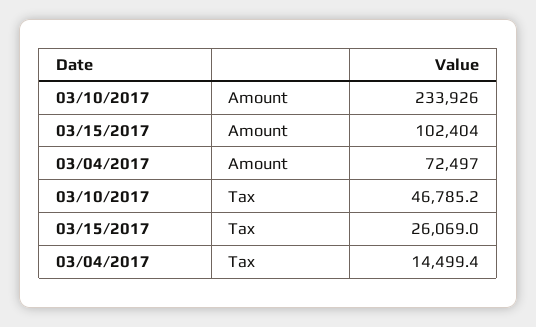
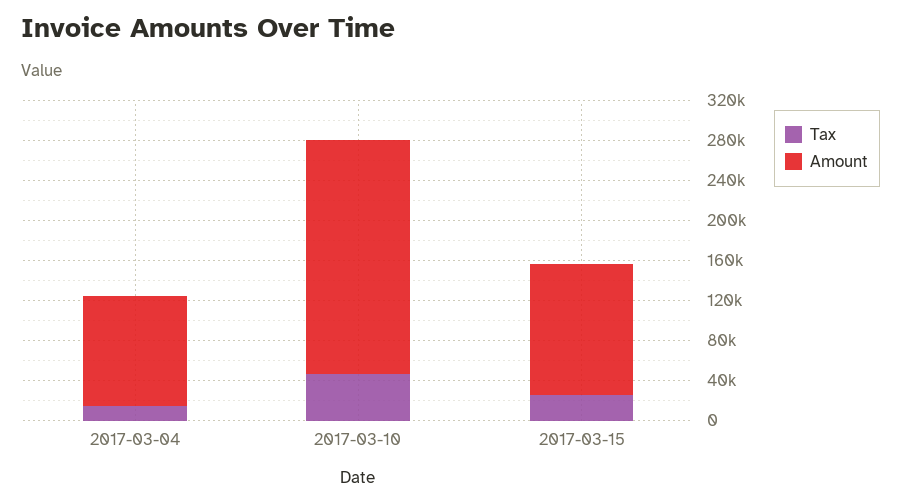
  {
    "Amount": {
      "03/10/2017": 233926,
-     "03/15/2017": 102404,
+     "03/15/2017": 130000,
-     "03/04/2017": 72497
+     "03/04/2017": 110000
    },
    "Tax": {
      "03/10/2017": 46785.2,
      "03/15/2017": 26069,
      "03/04/2017": 14499.4
    }
  }

